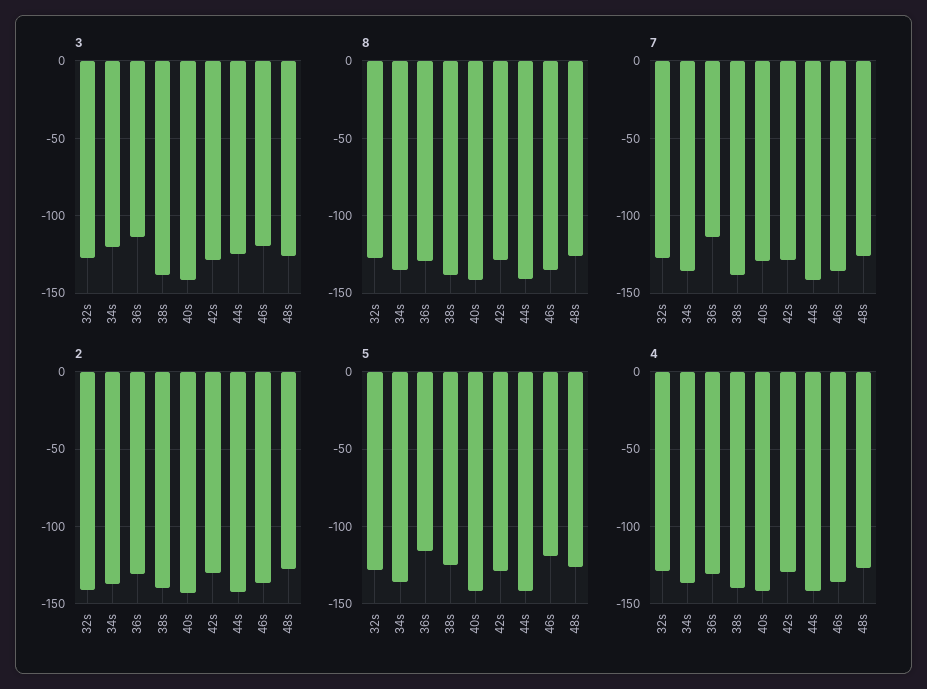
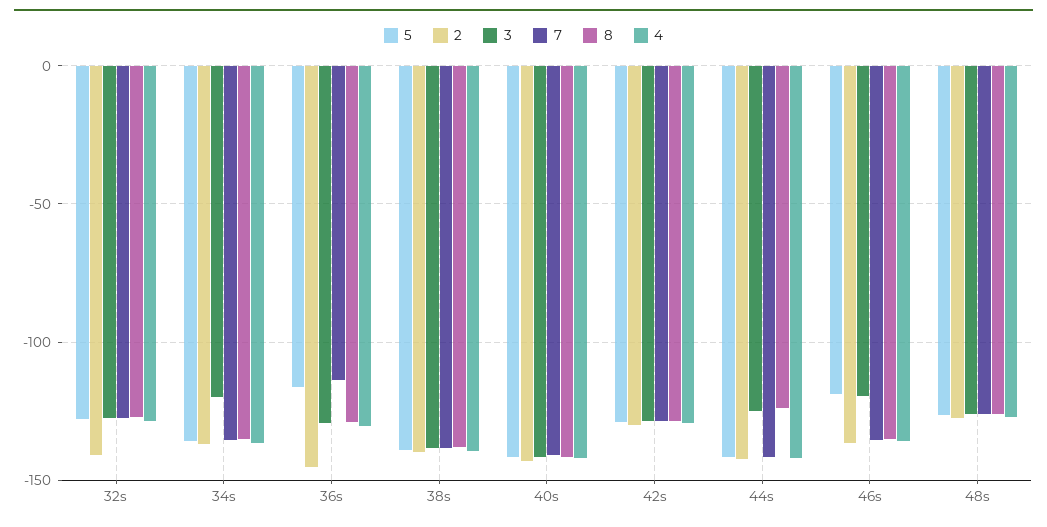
  {
    "3": {
      "32s": -130,
      "34s": -120,
-     "36s": -115,
+     "36s": -130,
      "38s": -140,
      "40s": -140,
      "42s": -130,
      "44s": -125,
      "46s": -120,
      "48s": -125
    },
    "8": {
      "32s": -125,
      "34s": -135,
      "36s": -130,
      "38s": -140,
      "40s": -140,
      "42s": -130,
-     "44s": -140,
+     "44s": -125,
      "46s": -135,
      "48s": -125
    },
    "7": {
      "32s": -130,
      "34s": -135,
      "36s": -115,
      "38s": -140,
-     "40s": -130,
+     "40s": -140,
      "42s": -130,
      "44s": -140,
      "46s": -135,
      "48s": -125
    },
    "2": {
      "32s": -140,
      "34s": -135,
-     "36s": -130,
+     "36s": -145,
      "38s": -140,
      "40s": -145,
      "42s": -130,
      "44s": -145,
      "46s": -135,
      "48s": -130
    },
    "5": {
      "32s": -130,
      "34s": -135,
      "36s": -115,
-     "38s": -125,
+     "38s": -140,
      "40s": -140,
      "42s": -130,
      "44s": -140,
      "46s": -120,
      "48s": -125
    },
    "4": {
      "32s": -130,
      "34s": -135,
      "36s": -130,
      "38s": -140,
      "40s": -140,
      "42s": -130,
      "44s": -140,
      "46s": -135,
      "48s": -125
    }
  }

